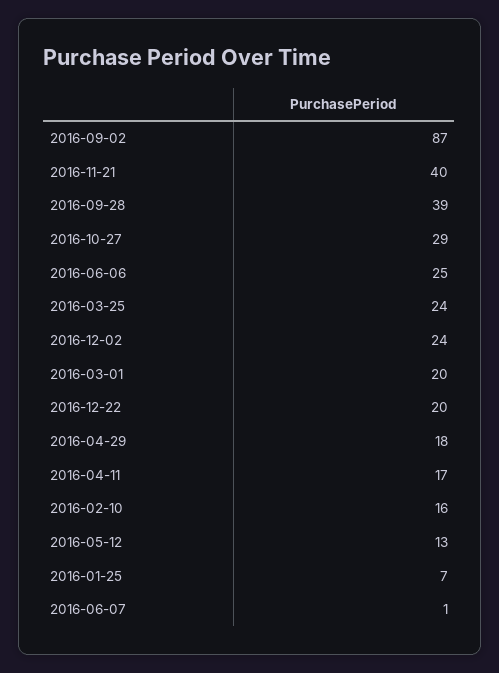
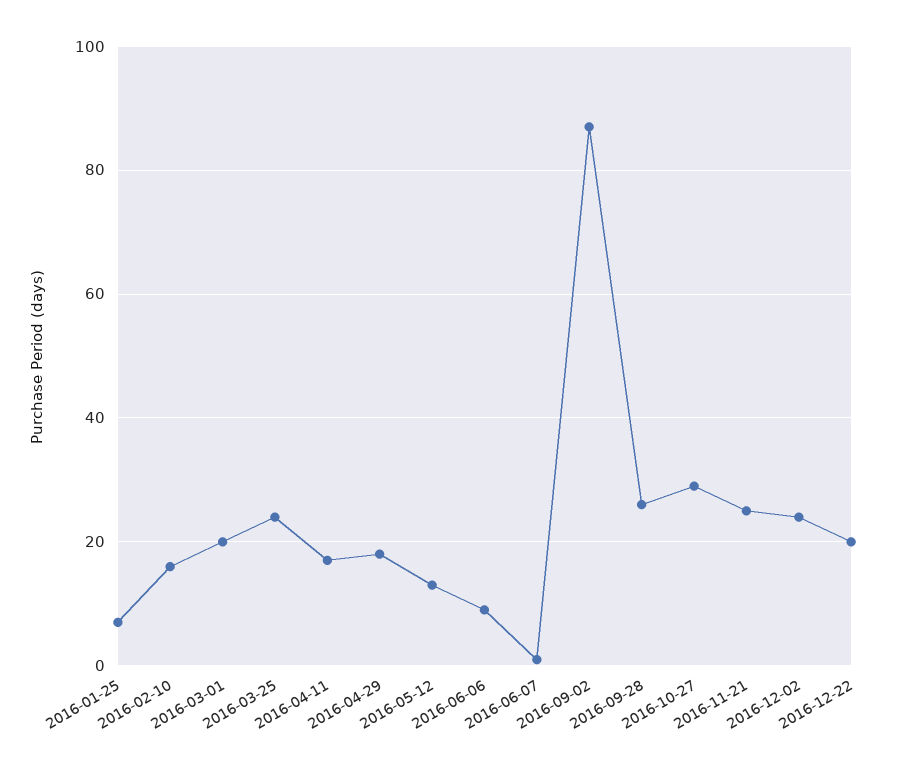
  {
    "2016-09-02": 87,
-   "2016-11-21": 40,
+   "2016-11-21": 25,
-   "2016-09-28": 39,
+   "2016-09-28": 25,
    "2016-10-27": 29,
-   "2016-06-06": 25,
+   "2016-06-06": 10,
    "2016-03-25": 24,
    "2016-12-02": 24,
    "2016-03-01": 20,
    "2016-12-22": 20,
    "2016-04-29": 18,
    "2016-04-11": 17,
    "2016-02-10": 16,
    "2016-05-12": 13,
    "2016-01-25": 7,
    "2016-06-07": 1
  }

